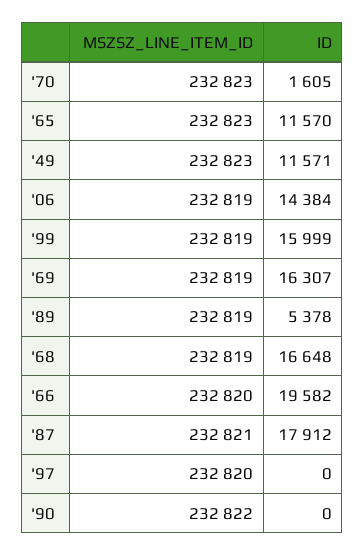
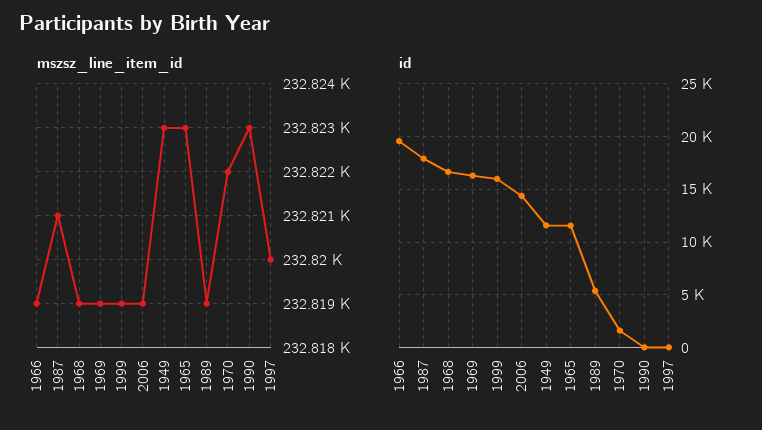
  {
    "MSZSZ_LINE_ITEM_ID": {
-     "'70": 232823,
+     "'70": 232822,
      "'65": 232823,
      "'49": 232823,
      "'06": 232819,
      "'99": 232819,
      "'69": 232819,
      "'89": 232819,
      "'68": 232819,
-     "'66": 232820,
+     "'66": 232819,
      "'87": 232821,
      "'97": 232820,
-     "'90": 232822
+     "'90": 232823
    },
    "ID": {
      "'70": 1605,
      "'65": 11570,
      "'49": 11571,
      "'06": 14384,
      "'99": 15999,
      "'69": 16307,
      "'89": 5378,
      "'68": 16648,
      "'66": 19582,
      "'87": 17912,
      "'97": 0,
      "'90": 0
    }
  }

